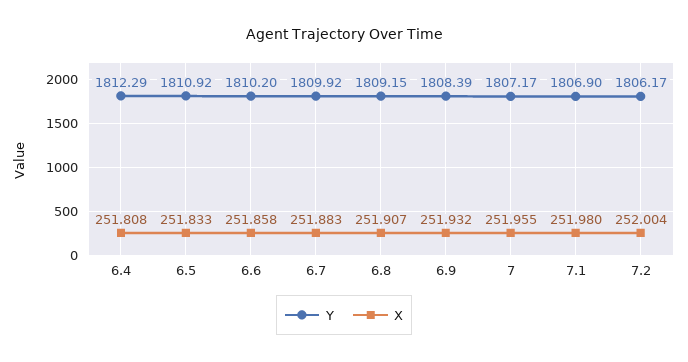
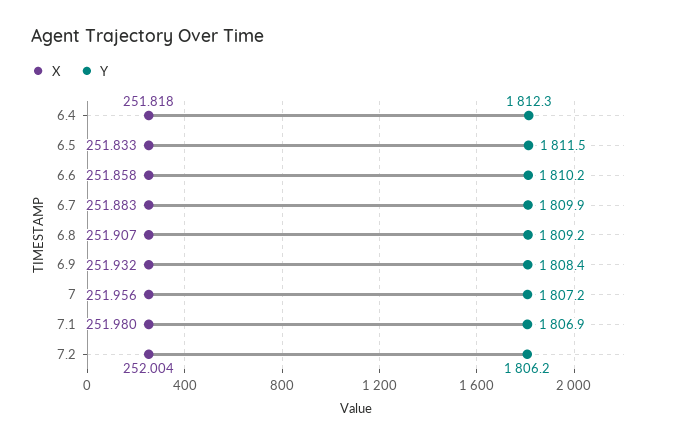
  {
    "Y": {
      "6.4": 1812.29,
-     "6.5": 1810.92,
+     "6.5": 1811.5,
      "6.6": 1810.2,
      "6.7": 1809.92,
      "6.8": 1809.15,
      "6.9": 1808.39,
      "7": 1807.17,
      "7.1": 1806.9,
      "7.2": 1806.17
    },
    "X": {
-     "6.4": 251.808,
+     "6.4": 251.818,
      "6.5": 251.833,
      "6.6": 251.858,
      "6.7": 251.883,
      "6.8": 251.907,
      "6.9": 251.932,
-     "7": 251.955,
+     "7": 251.956,
      "7.1": 251.98,
      "7.2": 252.004
    }
  }

